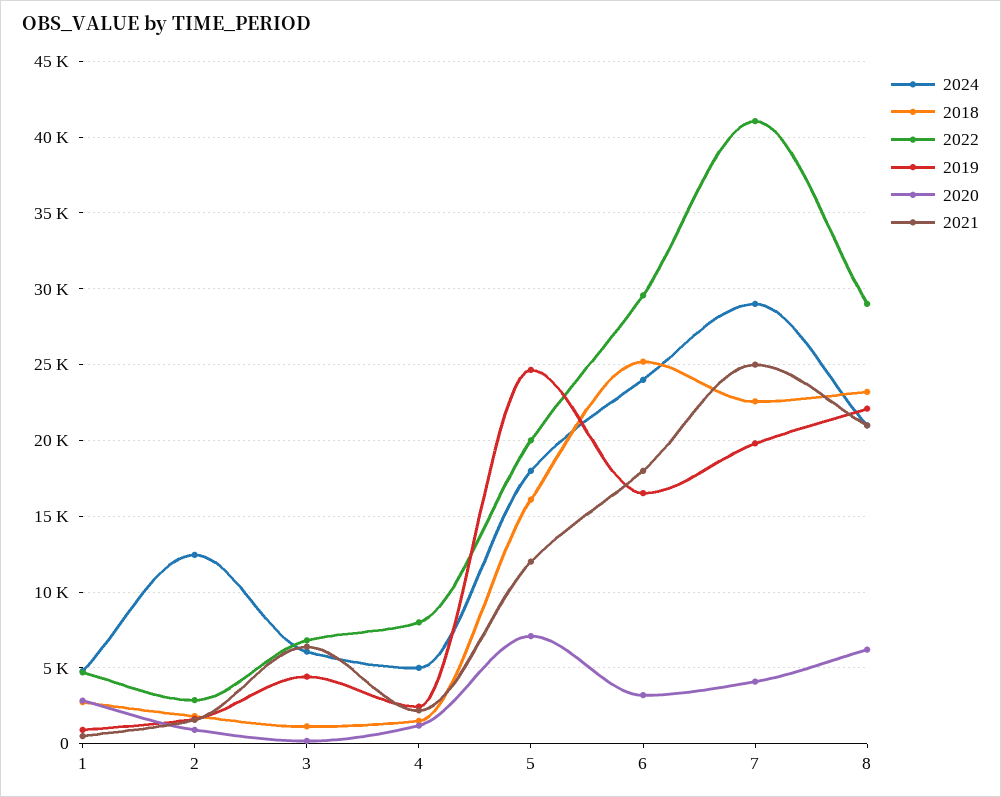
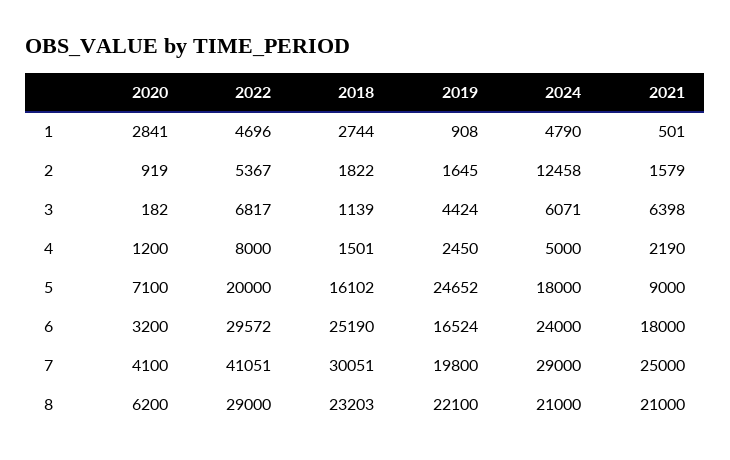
  {
    "2024": {
      "1": 4790,
      "2": 12458,
      "3": 6071,
      "4": 5000,
      "5": 18000,
      "6": 24000,
      "7": 29000,
      "8": 21000
    },
    "2018": {
      "1": 2744,
      "2": 1822,
      "3": 1139,
      "4": 1501,
      "5": 16102,
      "6": 25190,
-     "7": 22500,
+     "7": 30051,
      "8": 23203
    },
    "2022": {
      "1": 4696,
-     "2": 3000,
+     "2": 5367,
      "3": 6817,
      "4": 8000,
      "5": 20000,
      "6": 29572,
      "7": 41051,
      "8": 29000
    },
    "2019": {
      "1": 908,
      "2": 1645,
      "3": 4424,
      "4": 2450,
      "5": 24652,
      "6": 16524,
      "7": 19800,
      "8": 22100
    },
    "2020": {
      "1": 2841,
      "2": 919,
      "3": 182,
      "4": 1200,
      "5": 7100,
      "6": 3200,
      "7": 4100,
      "8": 6200
    },
    "2021": {
      "1": 501,
      "2": 1579,
      "3": 6398,
      "4": 2190,
-     "5": 12000,
+     "5": 9000,
      "6": 18000,
      "7": 25000,
      "8": 21000
    }
  }

